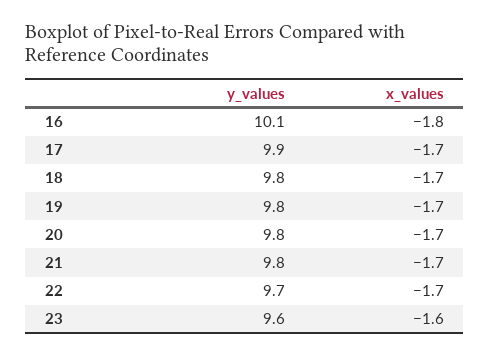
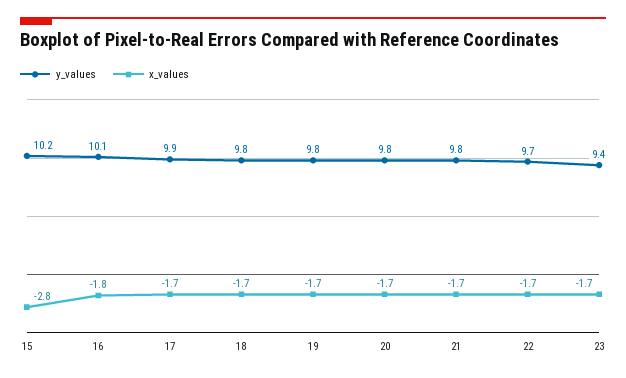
  {
    "y_values": {
      "16": 10.1,
      "17": 9.9,
      "18": 9.8,
      "19": 9.8,
      "20": 9.8,
      "21": 9.8,
      "22": 9.7,
-     "23": 9.6
+     "23": 9.4,
+     "15": 10.2
    },
    "x_values": {
      "16": -1.8,
      "17": -1.7,
      "18": -1.7,
      "19": -1.7,
      "20": -1.7,
      "21": -1.7,
      "22": -1.7,
-     "23": -1.6
+     "23": -1.7,
+     "15": -2.8
    }
  }

